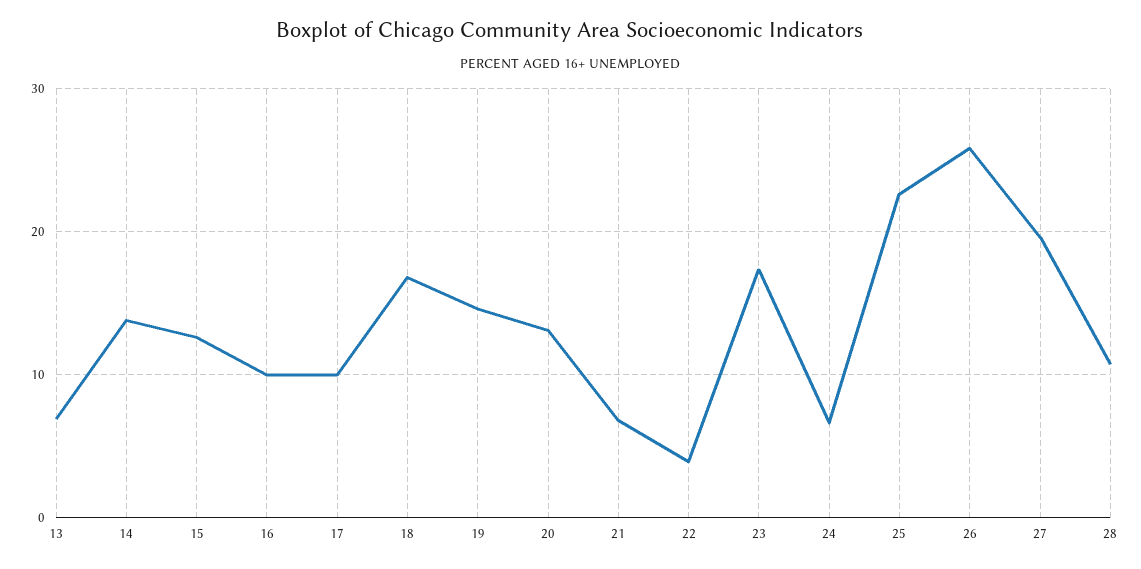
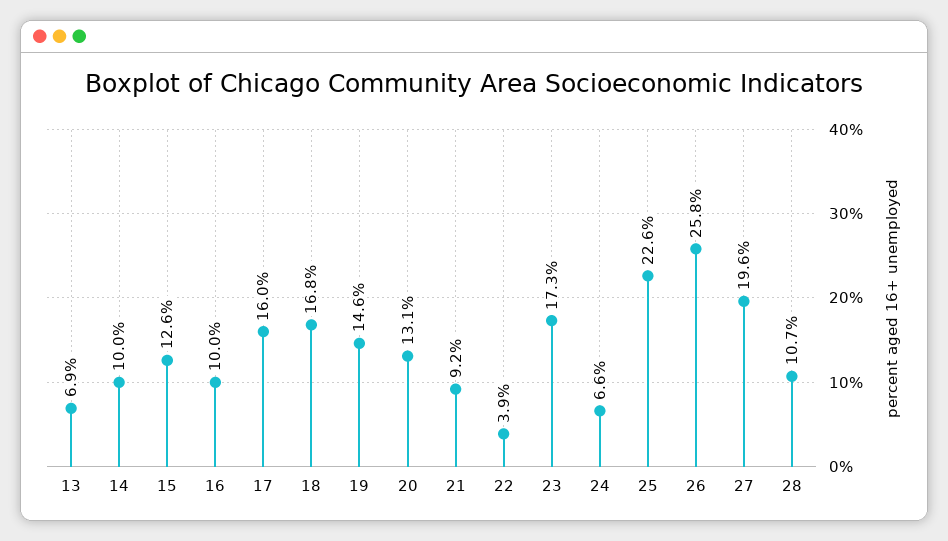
  {
    "13": 6.9,
-   "14": 14,
+   "14": 10,
    "15": 12.6,
    "16": 10,
-   "17": 10,
+   "17": 16,
    "18": 16.8,
    "19": 14.6,
    "20": 13.1,
-   "21": 7,
+   "21": 9.2,
    "22": 3.9,
    "23": 17.3,
    "24": 6.6,
    "25": 22.6,
    "26": 25.8,
    "27": 19.6,
    "28": 10.7
  }

